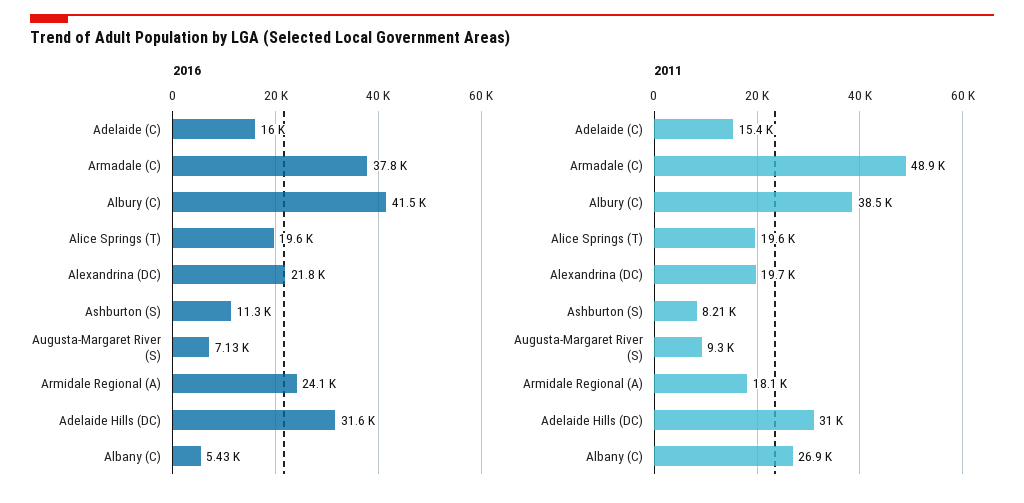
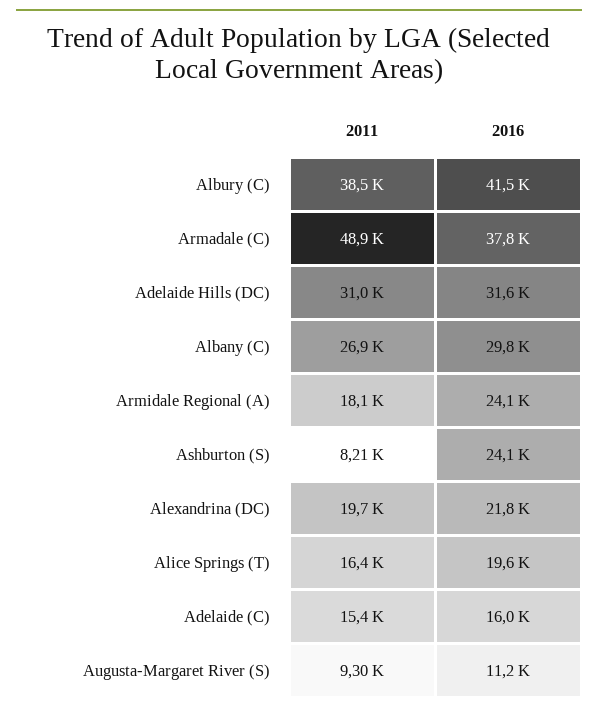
  {
    "2016": {
      "Adelaide (C)": 16000,
      "Armadale (C)": 37800,
      "Albury (C)": 41500,
      "Alice Springs (T)": 19600,
      "Alexandrina (DC)": 21800,
-     "Ashburton (S)": 11300,
+     "Ashburton (S)": 24100,
-     "Augusta-Margaret River (S)": 7130,
+     "Augusta-Margaret River (S)": 11200,
      "Armidale Regional (A)": 24100,
      "Adelaide Hills (DC)": 31600,
-     "Albany (C)": 5430
+     "Albany (C)": 29800
    },
    "2011": {
      "Adelaide (C)": 15400,
      "Armadale (C)": 48900,
      "Albury (C)": 38500,
-     "Alice Springs (T)": 19600,
+     "Alice Springs (T)": 16400,
      "Alexandrina (DC)": 19700,
      "Ashburton (S)": 8210,
      "Augusta-Margaret River (S)": 9300,
      "Armidale Regional (A)": 18100,
      "Adelaide Hills (DC)": 31000,
      "Albany (C)": 26900
    }
  }

